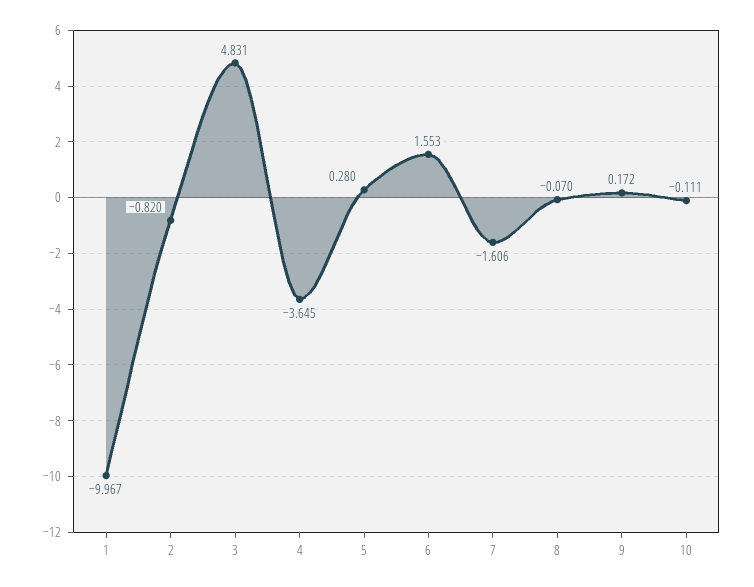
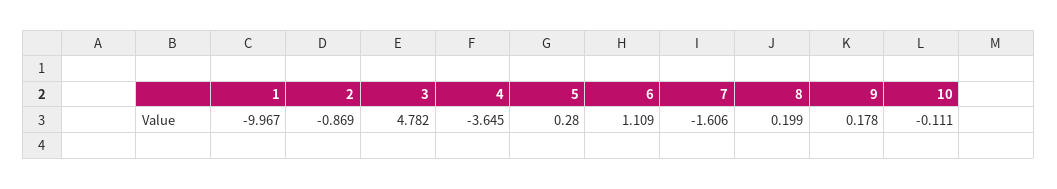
  {
    "1": -9.967,
-   "2": -0.82,
+   "2": -0.869,
-   "3": 4.831,
+   "3": 4.782,
    "4": -3.645,
    "5": 0.28,
-   "6": 1.553,
+   "6": 1.109,
    "7": -1.606,
-   "8": -0.07,
+   "8": 0.199,
-   "9": 0.172,
+   "9": 0.178,
    "10": -0.111
  }

